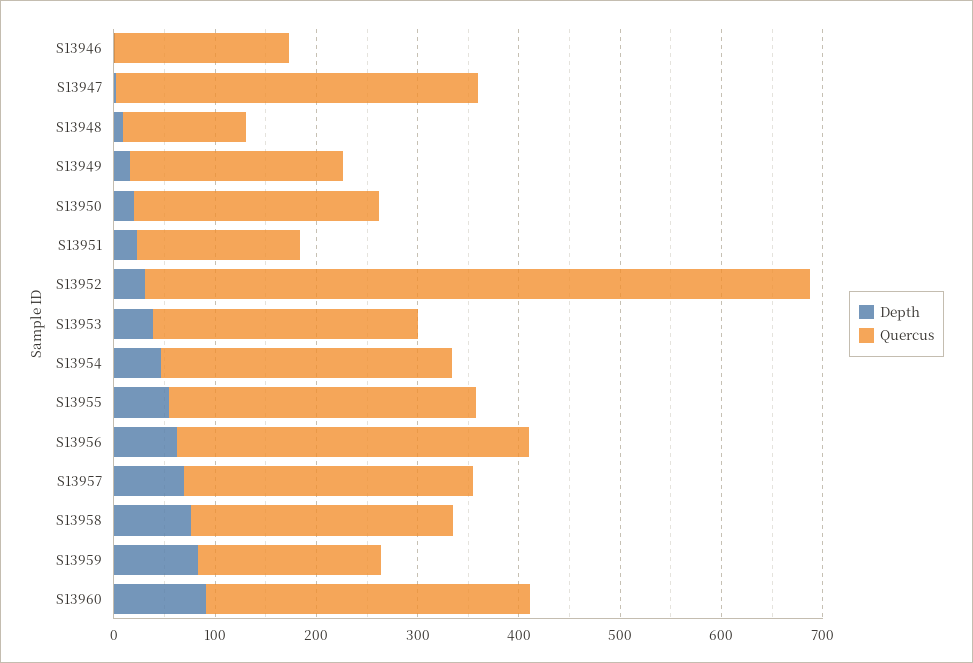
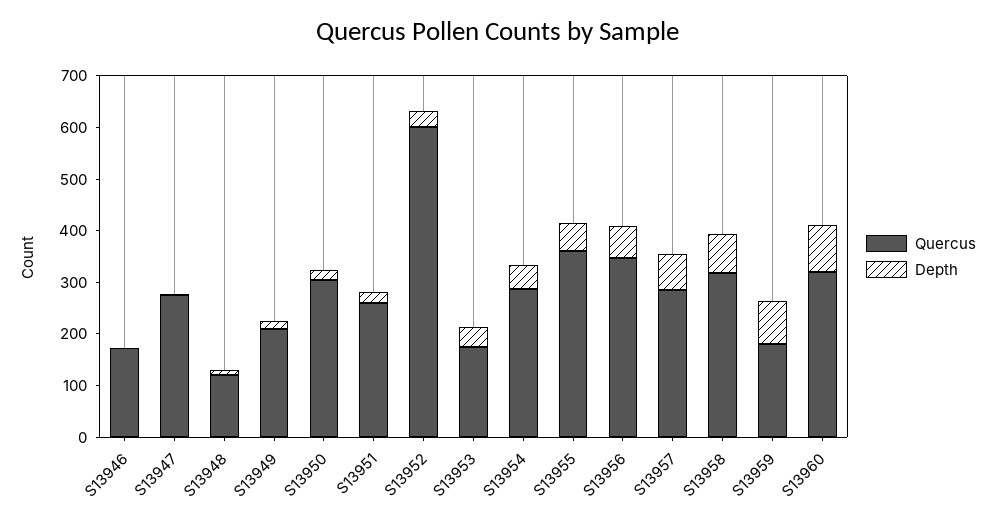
  {
    "Depth": {
      "S13946": 0,
      "S13947": 0,
      "S13948": 0,
      "S13949": 20,
      "S13950": 20,
      "S13951": 20,
      "S13952": 40,
      "S13953": 40,
      "S13954": 40,
      "S13955": 60,
      "S13956": 60,
      "S13957": 60,
      "S13958": 80,
      "S13959": 80,
      "S13960": 100
    },
    "Quercus": {
      "S13946": 180,
-     "S13947": 360,
+     "S13947": 280,
      "S13948": 120,
      "S13949": 220,
-     "S13950": 240,
+     "S13950": 300,
-     "S13951": 160,
+     "S13951": 260,
-     "S13952": 660,
+     "S13952": 600,
-     "S13953": 260,
+     "S13953": 180,
      "S13954": 280,
-     "S13955": 300,
+     "S13955": 360,
      "S13956": 340,
      "S13957": 280,
-     "S13958": 260,
+     "S13958": 320,
      "S13959": 180,
      "S13960": 320
    }
  }

